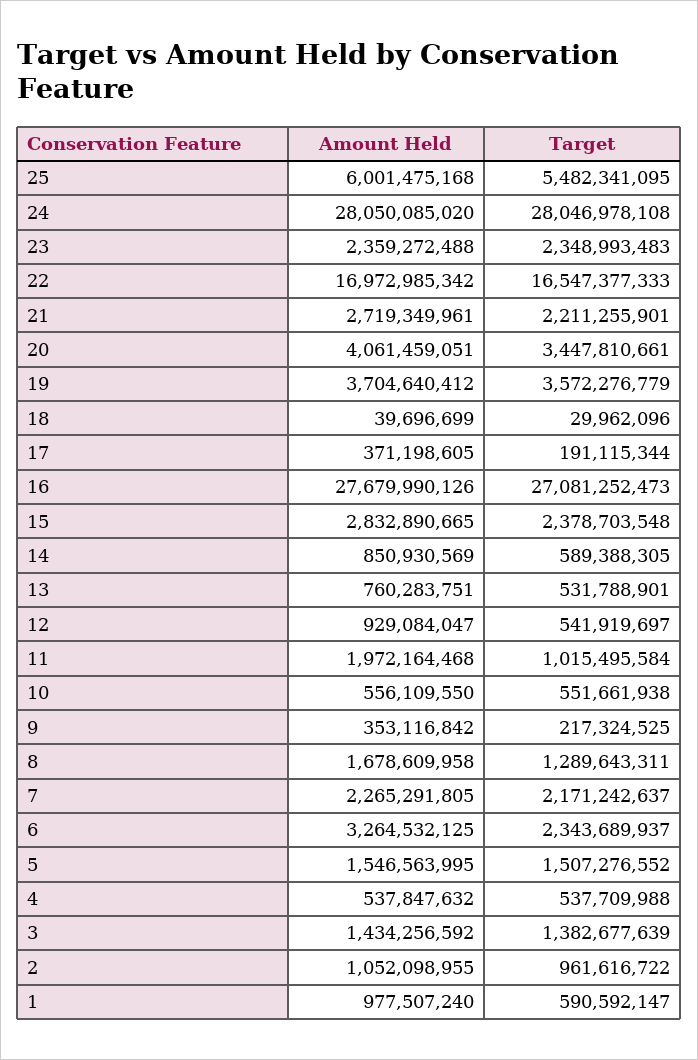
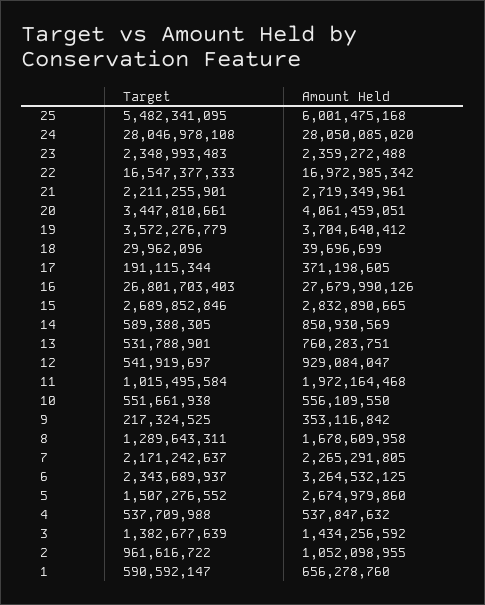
  {
    "Amount Held": {
      "25": 6001475168,
      "24": 28050085020,
      "23": 2359272488,
      "22": 16972985342,
      "21": 2719349961,
      "20": 4061459051,
      "19": 3704640412,
      "18": 39696699,
      "17": 371198605,
      "16": 27679990126,
      "15": 2832890665,
      "14": 850930569,
      "13": 760283751,
      "12": 929084047,
      "11": 1972164468,
      "10": 556109550,
      "9": 353116842,
      "8": 1678609958,
      "7": 2265291805,
      "6": 3264532125,
-     "5": 1546563995,
+     "5": 2674979860,
      "4": 537847632,
      "3": 1434256592,
      "2": 1052098955,
-     "1": 977507240
+     "1": 656278760
    },
    "Target": {
      "25": 5482341095,
      "24": 28046978108,
      "23": 2348993483,
      "22": 16547377333,
      "21": 2211255901,
      "20": 3447810661,
      "19": 3572276779,
      "18": 29962096,
      "17": 191115344,
-     "16": 27081252473,
+     "16": 26801703403,
-     "15": 2378703548,
+     "15": 2689852846,
      "14": 589388305,
      "13": 531788901,
      "12": 541919697,
      "11": 1015495584,
      "10": 551661938,
      "9": 217324525,
      "8": 1289643311,
      "7": 2171242637,
      "6": 2343689937,
      "5": 1507276552,
      "4": 537709988,
      "3": 1382677639,
      "2": 961616722,
      "1": 590592147
    }
  }

